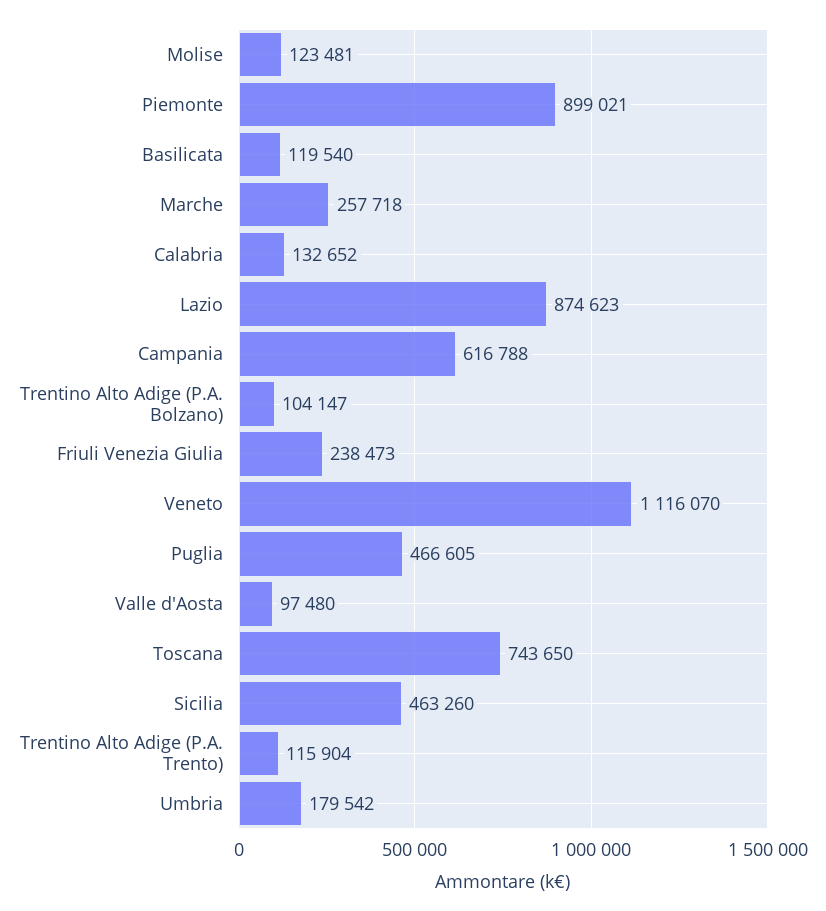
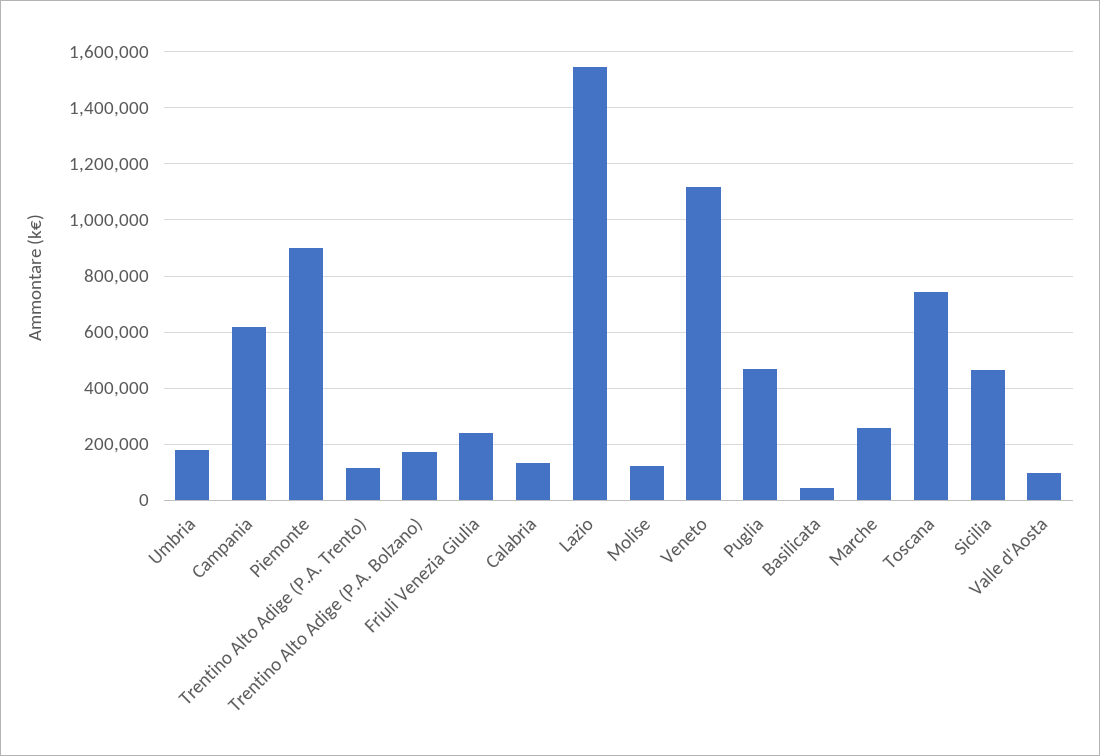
  {
    "Molise": 123481,
    "Piemonte": 899021,
-   "Basilicata": 119540,
+   "Basilicata": 50000,
    "Marche": 257718,
    "Calabria": 132652,
-   "Lazio": 874623,
+   "Lazio": 1550000,
    "Campania": 616788,
-   "Trentino Alto Adige (P.A. Bolzano)": 104147,
+   "Trentino Alto Adige (P.A. Bolzano)": 175000,
    "Friuli Venezia Giulia": 238473,
    "Veneto": 1116070,
    "Puglia": 466605,
    "Valle d'Aosta": 97480,
    "Toscana": 743650,
    "Sicilia": 463260,
    "Trentino Alto Adige (P.A. Trento)": 115904,
    "Umbria": 179542
  }

